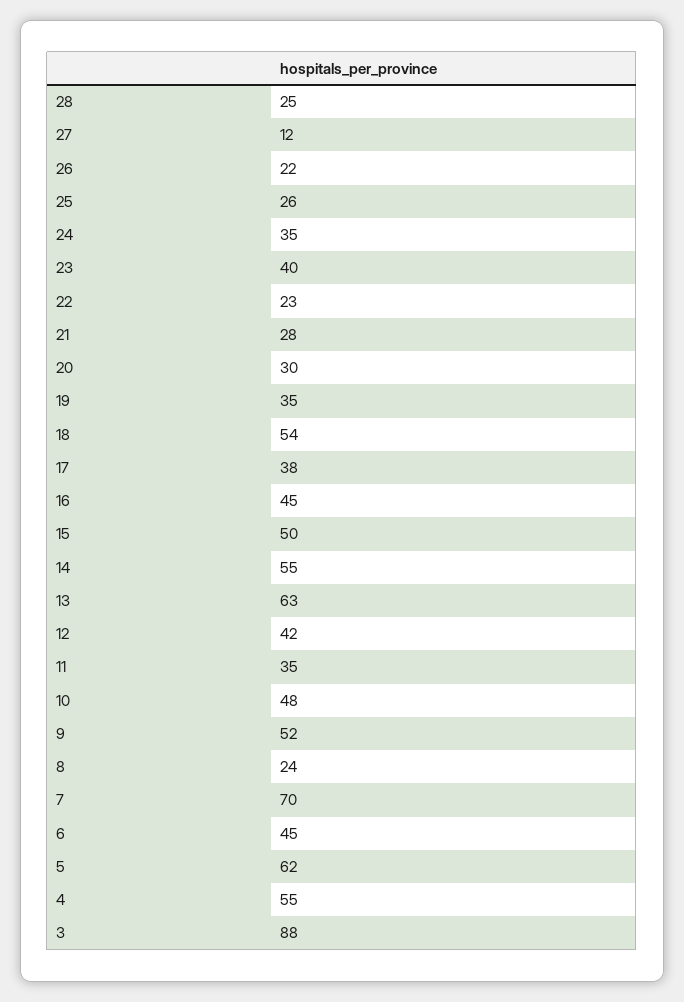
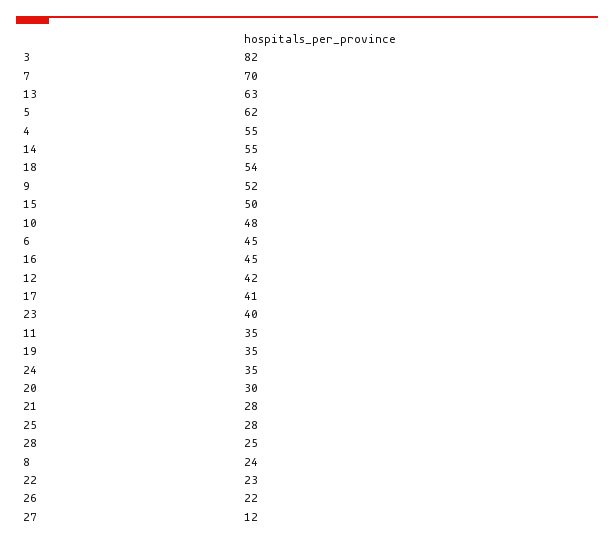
  {
    "28": 25,
    "27": 12,
    "26": 22,
-   "25": 26,
+   "25": 28,
    "24": 35,
    "23": 40,
    "22": 23,
    "21": 28,
    "20": 30,
    "19": 35,
    "18": 54,
-   "17": 38,
+   "17": 41,
    "16": 45,
    "15": 50,
    "14": 55,
    "13": 63,
    "12": 42,
    "11": 35,
    "10": 48,
    "9": 52,
    "8": 24,
    "7": 70,
    "6": 45,
    "5": 62,
    "4": 55,
-   "3": 88
+   "3": 82
  }

